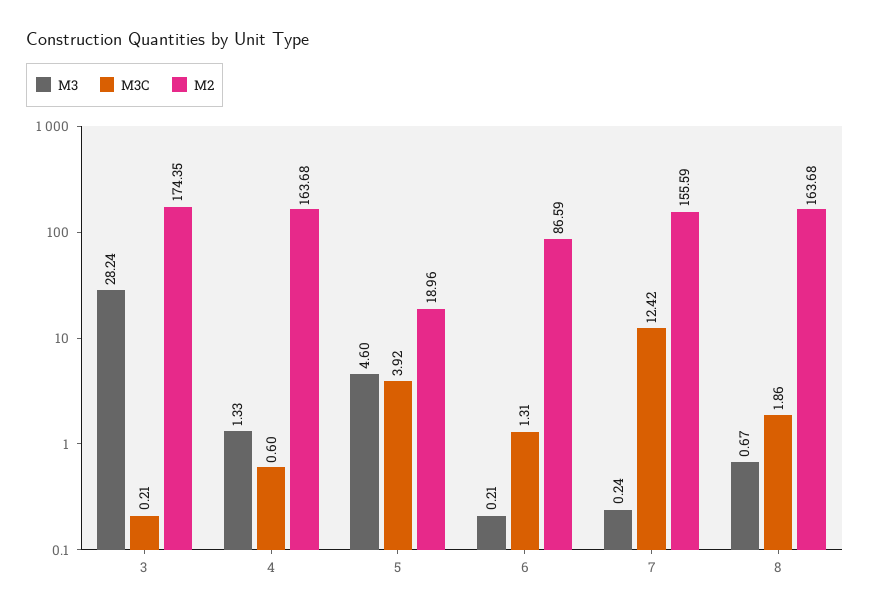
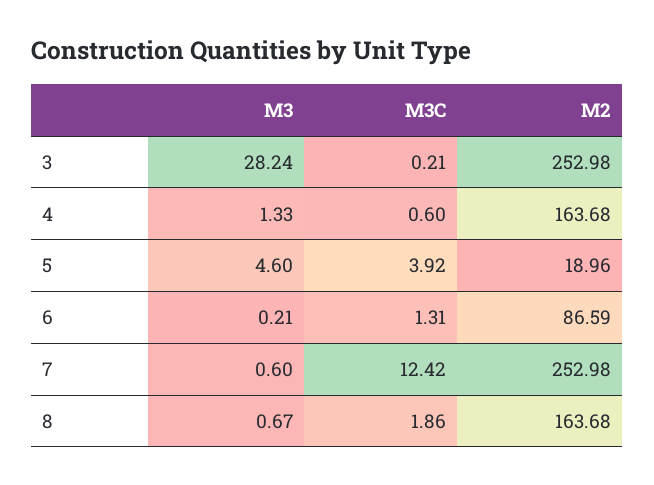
  {
    "M3": {
      "3": 28.24,
      "4": 1.33,
      "5": 4.6,
      "6": 0.21,
-     "7": 0.24,
+     "7": 0.6,
      "8": 0.67
    },
    "M3C": {
      "3": 0.21,
      "4": 0.6,
      "5": 3.92,
      "6": 1.31,
      "7": 12.42,
      "8": 1.86
    },
    "M2": {
-     "3": 174.35,
+     "3": 252.98,
      "4": 163.68,
      "5": 18.96,
      "6": 86.59,
-     "7": 155.59,
+     "7": 252.98,
      "8": 163.68
    }
  }

